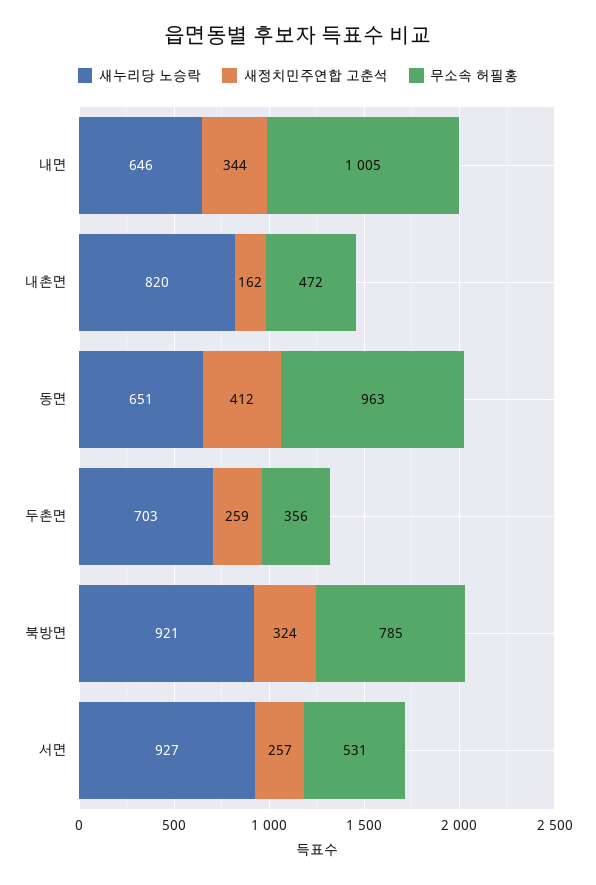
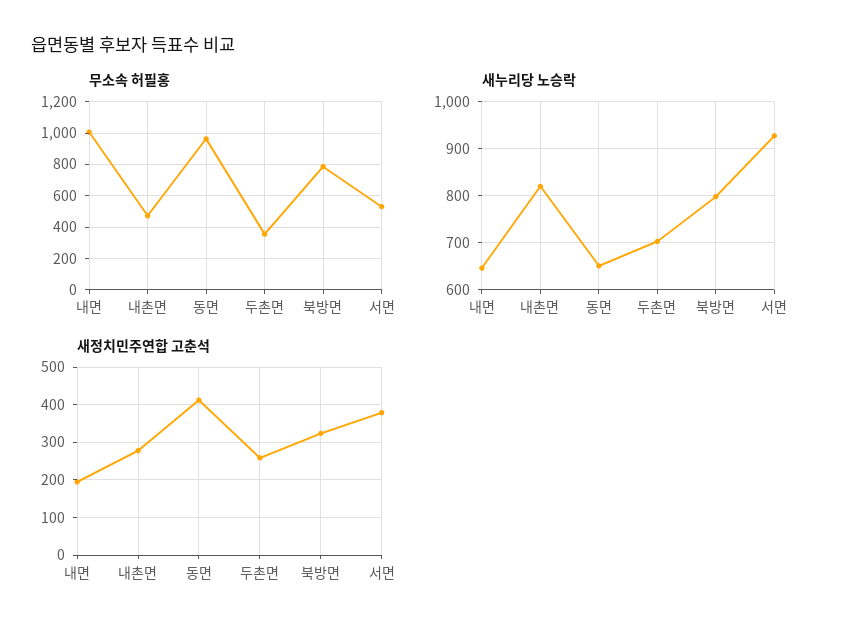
  {
    "새누리당 노승락": {
      "내면": 646,
      "내촌면": 820,
      "동면": 651,
      "두촌면": 703,
-     "북방면": 921,
+     "북방면": 800,
      "서면": 927
    },
    "새정치민주연합 고춘석": {
-     "내면": 344,
+     "내면": 200,
-     "내촌면": 162,
+     "내촌면": 280,
      "동면": 412,
      "두촌면": 259,
      "북방면": 324,
-     "서면": 257
+     "서면": 380
    },
    "무소속 허필홍": {
      "내면": 1005,
      "내촌면": 472,
      "동면": 963,
      "두촌면": 356,
      "북방면": 785,
      "서면": 531
    }
  }

